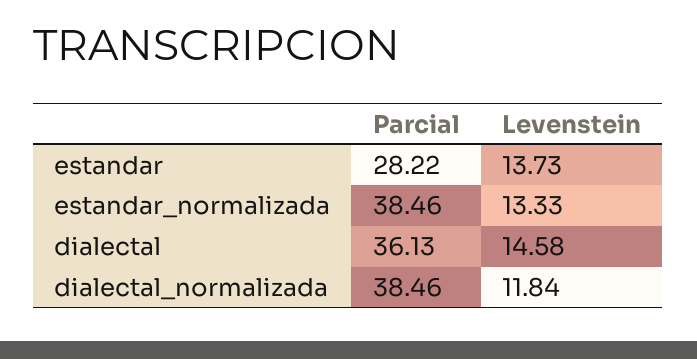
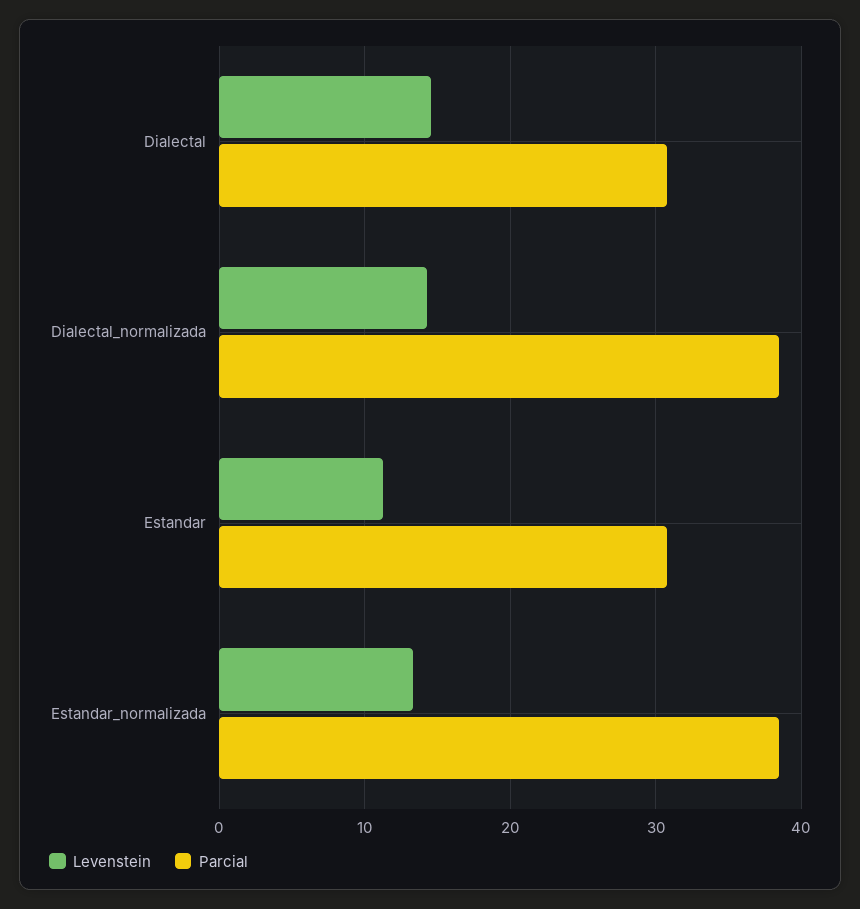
  {
    "Parcial": {
-     "estandar": 28.22,
+     "estandar": 31,
      "estandar_normalizada": 38.46,
-     "dialectal": 36.13,
+     "dialectal": 31,
      "dialectal_normalizada": 38.46
    },
    "Levenstein": {
-     "estandar": 13.73,
+     "estandar": 11,
      "estandar_normalizada": 13.33,
      "dialectal": 14.58,
-     "dialectal_normalizada": 11.84
+     "dialectal_normalizada": 14
    }
  }

